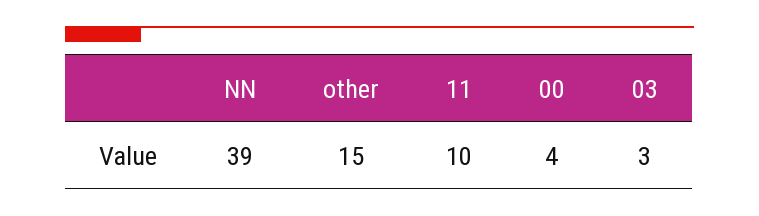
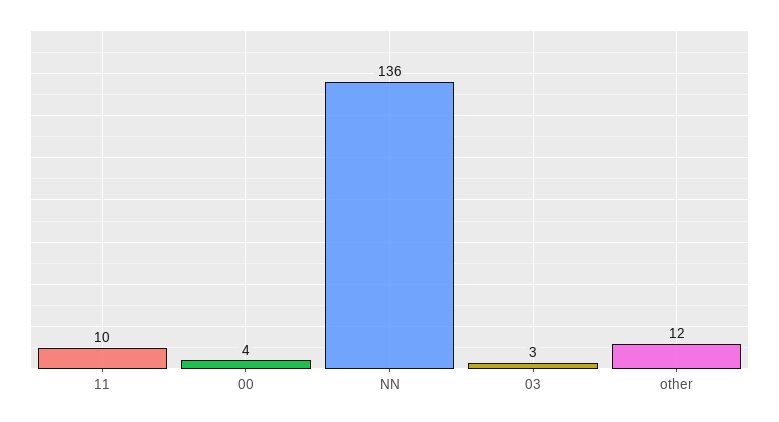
  {
-   "NN": 39,
+   "NN": 136,
-   "other": 15,
+   "other": 12,
    "11": 10,
    "00": 4,
    "03": 3
  }

